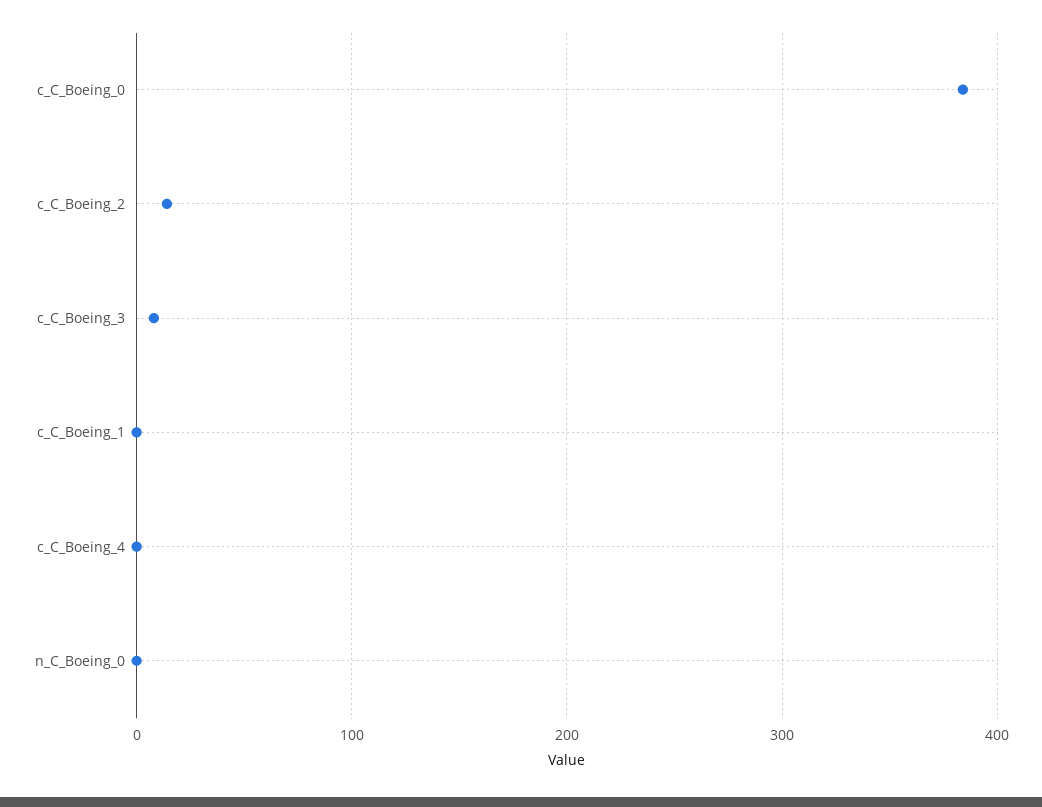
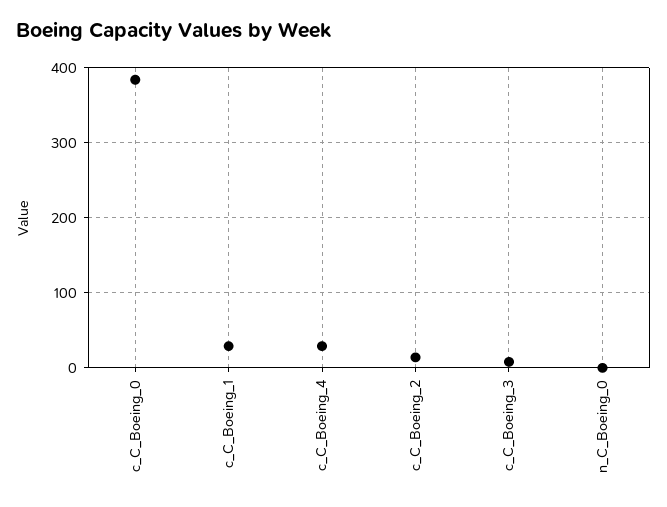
  {
    "c_C_Boeing_0": 380,
    "c_C_Boeing_2": 10,
    "c_C_Boeing_3": 10,
-   "c_C_Boeing_1": 0,
+   "c_C_Boeing_1": 30,
-   "c_C_Boeing_4": 0,
+   "c_C_Boeing_4": 30,
    "n_C_Boeing_0": 0
  }

